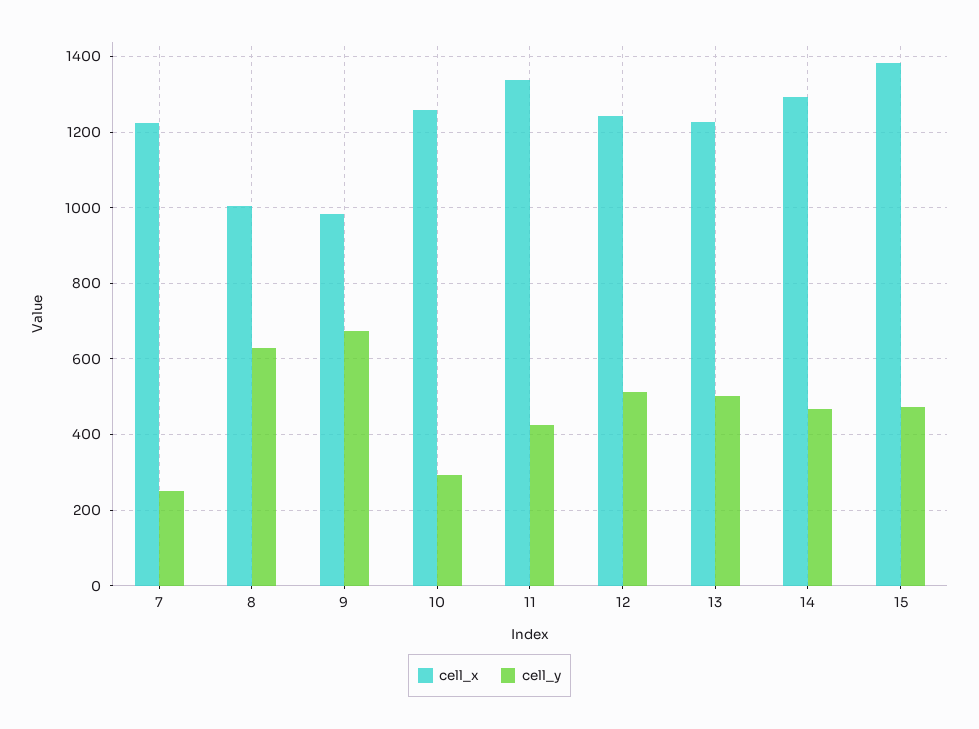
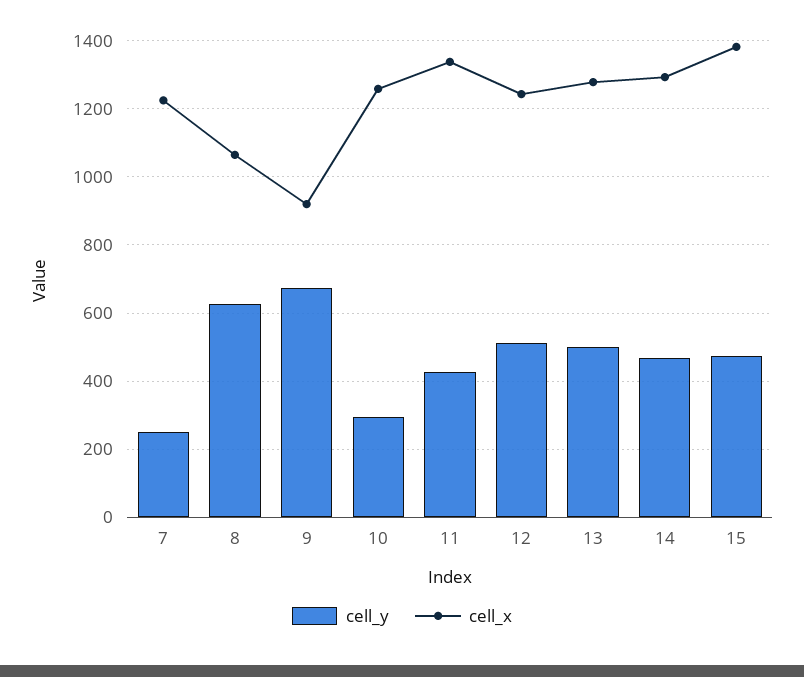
  {
    "cell_x": {
      "7": 1220,
-     "8": 1000,
+     "8": 1060,
-     "9": 980,
+     "9": 920,
      "10": 1260,
      "11": 1340,
      "12": 1240,
-     "13": 1220,
+     "13": 1280,
      "14": 1300,
      "15": 1380
    },
    "cell_y": {
      "7": 260,
      "8": 620,
      "9": 680,
      "10": 300,
      "11": 420,
      "12": 520,
      "13": 500,
      "14": 460,
      "15": 480
    }
  }

